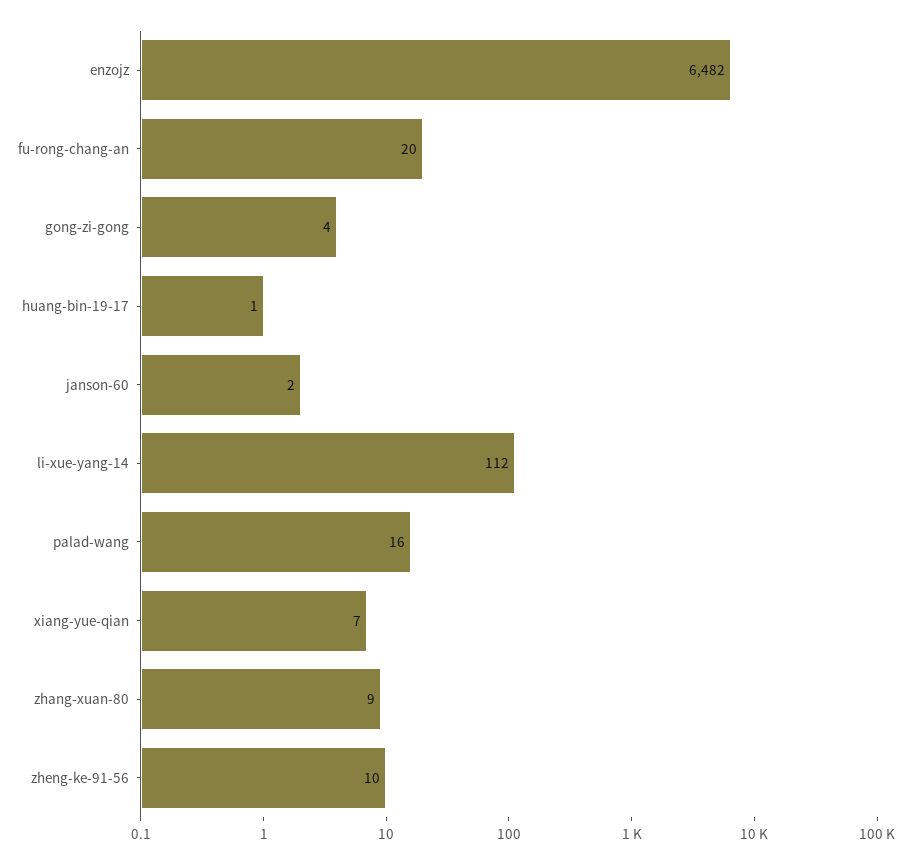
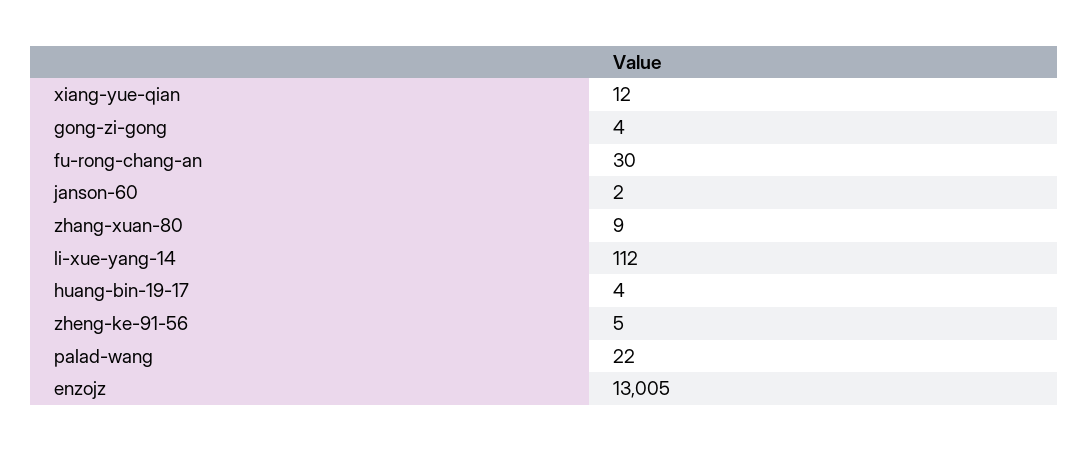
  {
-   "enzojz": 6482,
+   "enzojz": 13005,
-   "fu-rong-chang-an": 20,
+   "fu-rong-chang-an": 30,
    "gong-zi-gong": 4,
-   "huang-bin-19-17": 1,
+   "huang-bin-19-17": 4,
    "janson-60": 2,
    "li-xue-yang-14": 112,
-   "palad-wang": 16,
+   "palad-wang": 22,
-   "xiang-yue-qian": 7,
+   "xiang-yue-qian": 12,
    "zhang-xuan-80": 9,
-   "zheng-ke-91-56": 10
+   "zheng-ke-91-56": 5
  }

